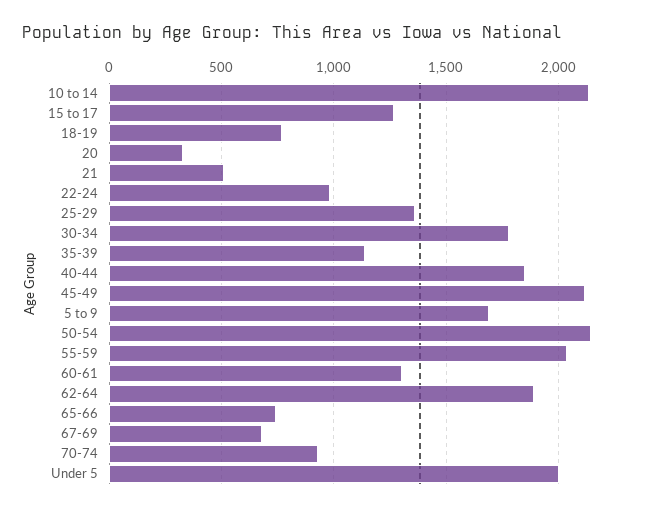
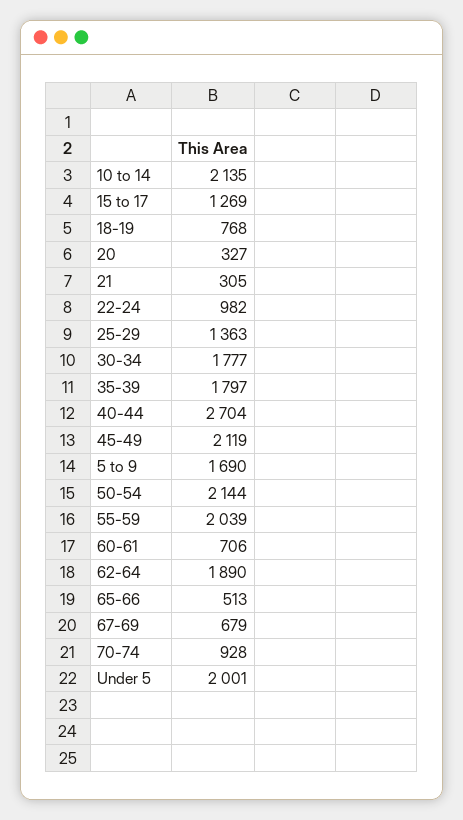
  {
    "10 to 14": 2135,
    "15 to 17": 1269,
    "18-19": 768,
    "20": 327,
-   "21": 500,
+   "21": 305,
    "22-24": 982,
    "25-29": 1363,
    "30-34": 1777,
-   "35-39": 1150,
+   "35-39": 1797,
-   "40-44": 1850,
+   "40-44": 2704,
    "45-49": 2119,
    "5 to 9": 1690,
    "50-54": 2144,
    "55-59": 2039,
-   "60-61": 1300,
+   "60-61": 706,
    "62-64": 1890,
-   "65-66": 750,
+   "65-66": 513,
    "67-69": 679,
    "70-74": 928,
    "Under 5": 2001
  }

